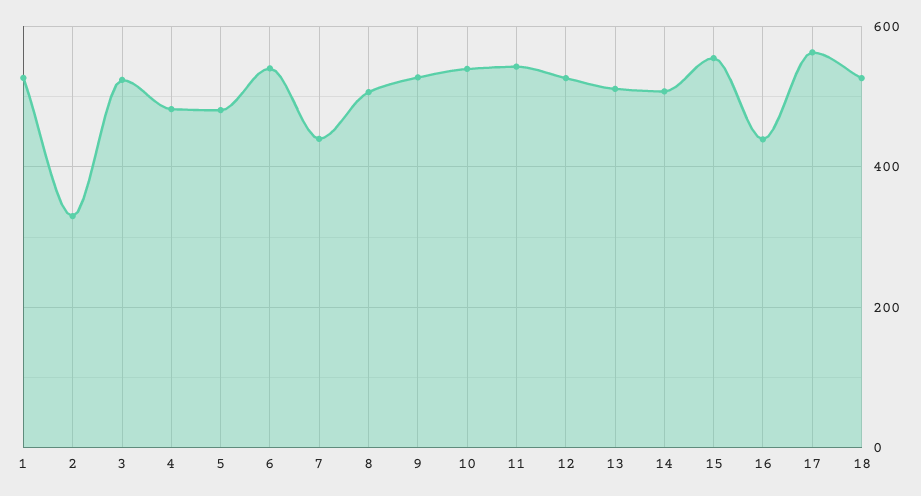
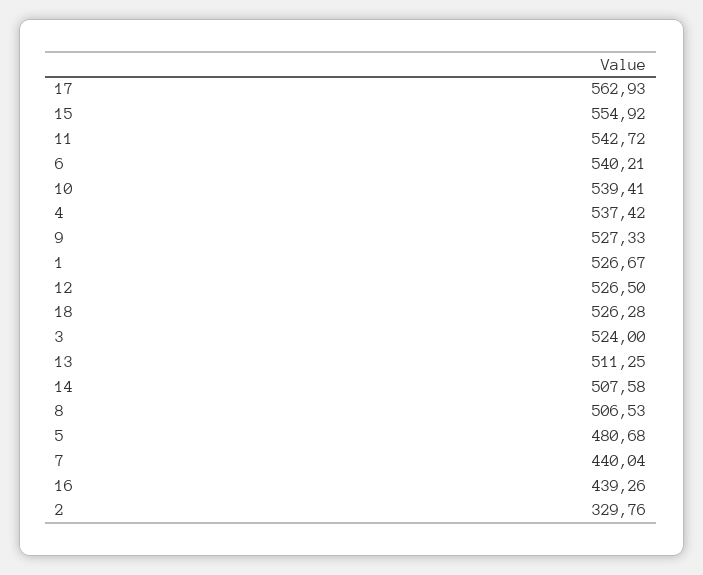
  {
    "1": 526.67,
    "2": 329.76,
    "3": 524,
-   "4": 480,
+   "4": 537.42,
    "5": 480.68,
    "6": 540.21,
    "7": 440.04,
    "8": 506.53,
    "9": 527.33,
    "10": 539.41,
    "11": 542.72,
    "12": 526.5,
    "13": 511.25,
    "14": 507.58,
    "15": 554.92,
    "16": 439.26,
    "17": 562.93,
    "18": 526.28
  }

